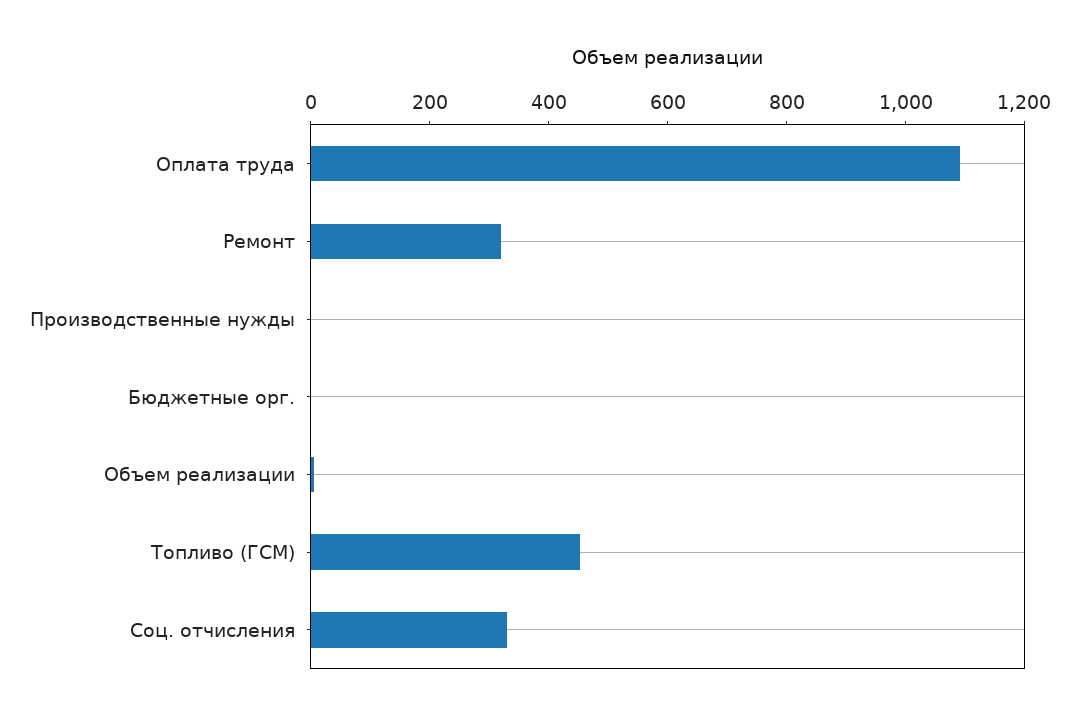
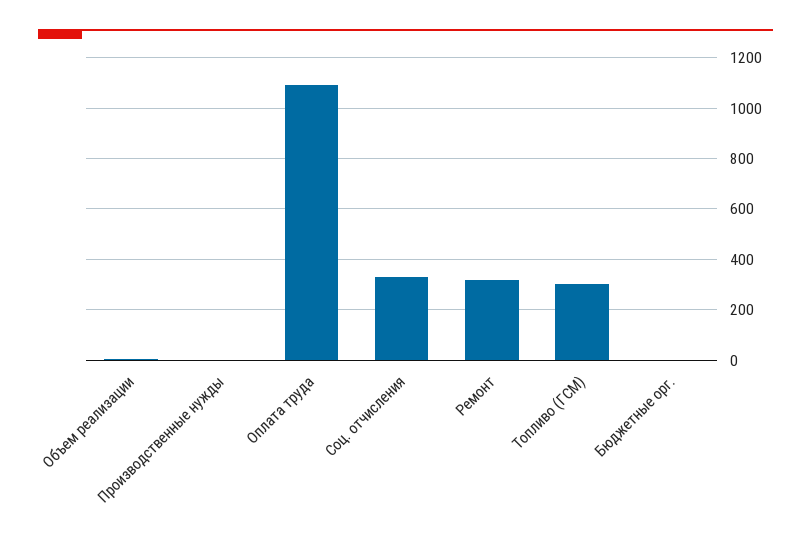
  {
    "Оплата труда": 1100,
    "Ремонт": 325,
    "Производственные нужды": 0,
    "Бюджетные орг.": 0,
    "Объем реализации": 0,
-   "Топливо (ГСМ)": 450,
+   "Топливо (ГСМ)": 300,
    "Соц. отчисления": 325
  }

